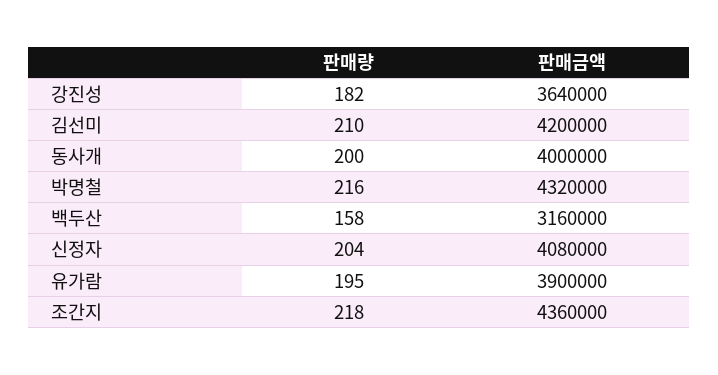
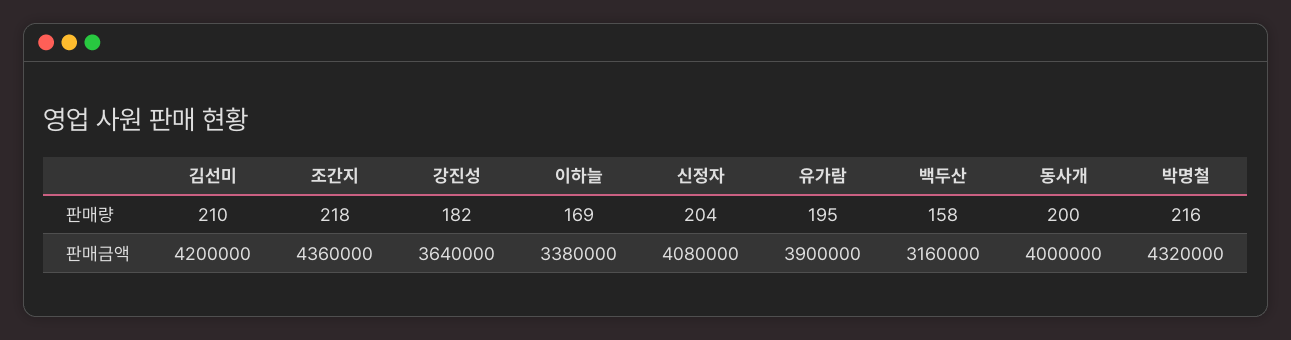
  {
    "판매량": {
      "강진성": 182,
      "김선미": 210,
      "동사개": 200,
      "박명철": 216,
      "백두산": 158,
      "신정자": 204,
      "유가람": 195,
-     "조간지": 218
+     "조간지": 218,
+     "이하늘": 169
    },
    "판매금액": {
      "강진성": 3640000,
      "김선미": 4200000,
      "동사개": 4000000,
      "박명철": 4320000,
      "백두산": 3160000,
      "신정자": 4080000,
      "유가람": 3900000,
-     "조간지": 4360000
+     "조간지": 4360000,
+     "이하늘": 3380000
    }
  }

